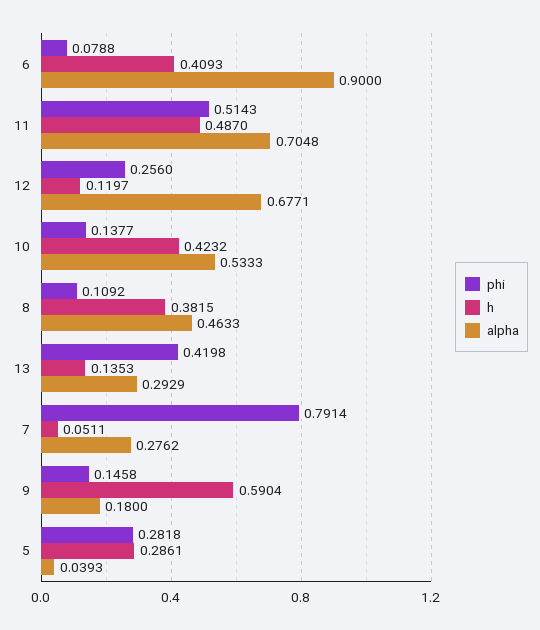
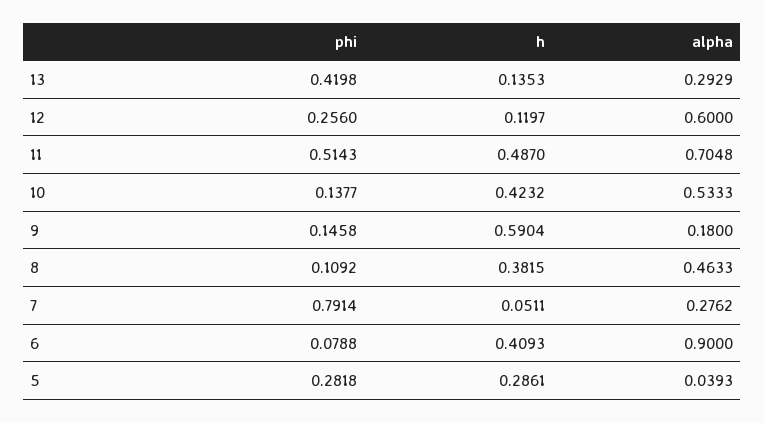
  {
    "phi": {
      "6": 0.0788,
      "11": 0.5143,
      "12": 0.256,
      "10": 0.1377,
      "8": 0.1092,
      "13": 0.4198,
      "7": 0.7914,
      "9": 0.1458,
      "5": 0.2818
    },
    "h": {
      "6": 0.4093,
      "11": 0.487,
      "12": 0.1197,
      "10": 0.4232,
      "8": 0.3815,
      "13": 0.1353,
      "7": 0.0511,
      "9": 0.5904,
      "5": 0.2861
    },
    "alpha": {
      "6": 0.9,
      "11": 0.7048,
-     "12": 0.6771,
+     "12": 0.6,
      "10": 0.5333,
      "8": 0.4633,
      "13": 0.2929,
      "7": 0.2762,
      "9": 0.18,
      "5": 0.0393
    }
  }

